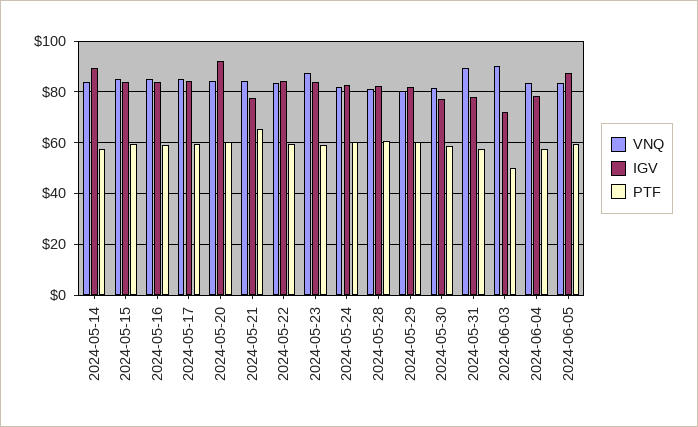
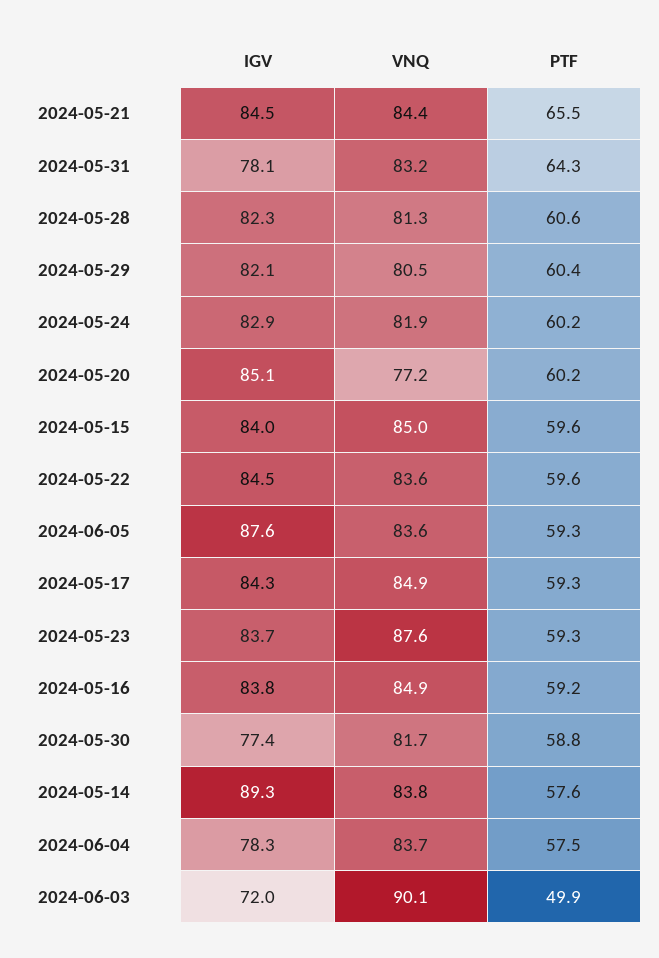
  {
    "VNQ": {
      "2024-05-14": 83.8,
      "2024-05-15": 85,
      "2024-05-16": 84.9,
      "2024-05-17": 84.9,
-     "2024-05-20": 85,
+     "2024-05-20": 77.2,
      "2024-05-21": 84.4,
      "2024-05-22": 83.6,
      "2024-05-23": 87.6,
      "2024-05-24": 81.9,
      "2024-05-28": 81.3,
      "2024-05-29": 80.5,
      "2024-05-30": 81.7,
-     "2024-05-31": 90,
+     "2024-05-31": 83.2,
      "2024-06-03": 90.1,
      "2024-06-04": 83.7,
      "2024-06-05": 83.6
    },
    "IGV": {
      "2024-05-14": 89.3,
      "2024-05-15": 84,
      "2024-05-16": 83.8,
      "2024-05-17": 84.3,
-     "2024-05-20": 92.5,
+     "2024-05-20": 85.1,
-     "2024-05-21": 77.5,
+     "2024-05-21": 84.5,
      "2024-05-22": 84.5,
      "2024-05-23": 83.7,
      "2024-05-24": 82.9,
      "2024-05-28": 82.3,
      "2024-05-29": 82.1,
      "2024-05-30": 77.4,
      "2024-05-31": 78.1,
      "2024-06-03": 72,
      "2024-06-04": 78.3,
      "2024-06-05": 87.6
    },
    "PTF": {
      "2024-05-14": 57.6,
      "2024-05-15": 59.6,
      "2024-05-16": 59.2,
      "2024-05-17": 59.3,
      "2024-05-20": 60.2,
      "2024-05-21": 65.5,
      "2024-05-22": 59.6,
      "2024-05-23": 59.3,
      "2024-05-24": 60.2,
      "2024-05-28": 60.6,
      "2024-05-29": 60.4,
      "2024-05-30": 58.8,
-     "2024-05-31": 57.5,
+     "2024-05-31": 64.3,
      "2024-06-03": 49.9,
      "2024-06-04": 57.5,
      "2024-06-05": 59.3
    }
  }

